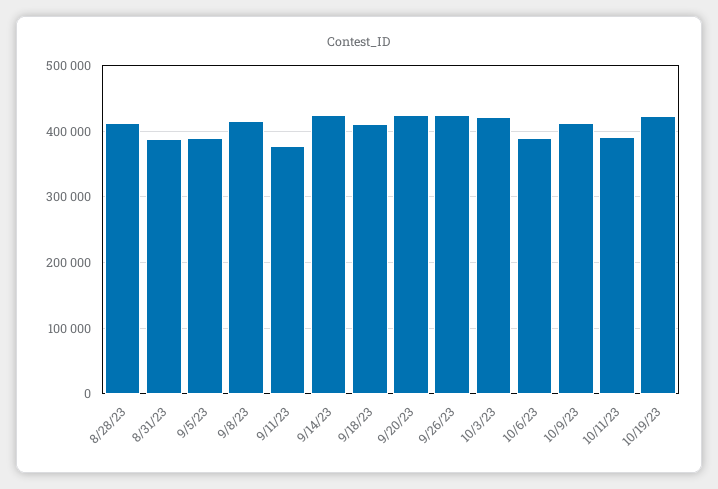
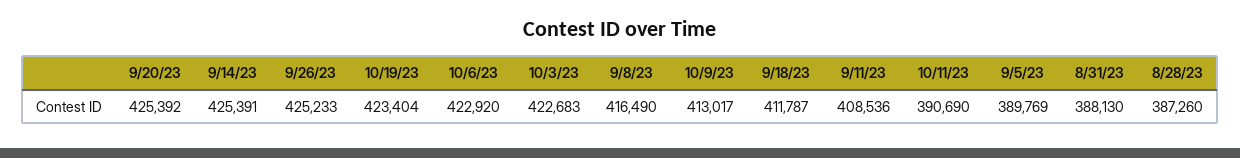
  {
-   "8/28/23": 410000,
+   "8/28/23": 387260,
    "8/31/23": 388130,
    "9/5/23": 389769,
    "9/8/23": 416490,
-   "9/11/23": 380000,
+   "9/11/23": 408536,
    "9/14/23": 425391,
    "9/18/23": 411787,
    "9/20/23": 425392,
    "9/26/23": 425233,
    "10/3/23": 422683,
-   "10/6/23": 390000,
+   "10/6/23": 422920,
    "10/9/23": 413017,
    "10/11/23": 390690,
    "10/19/23": 423404
  }

